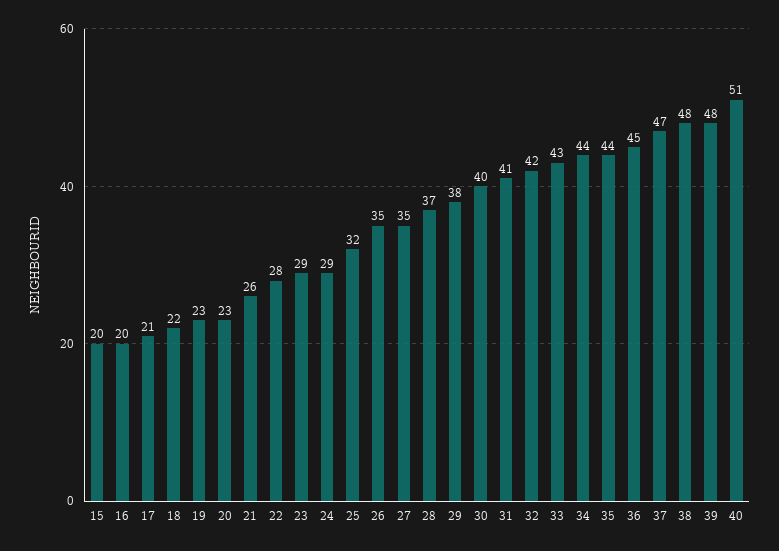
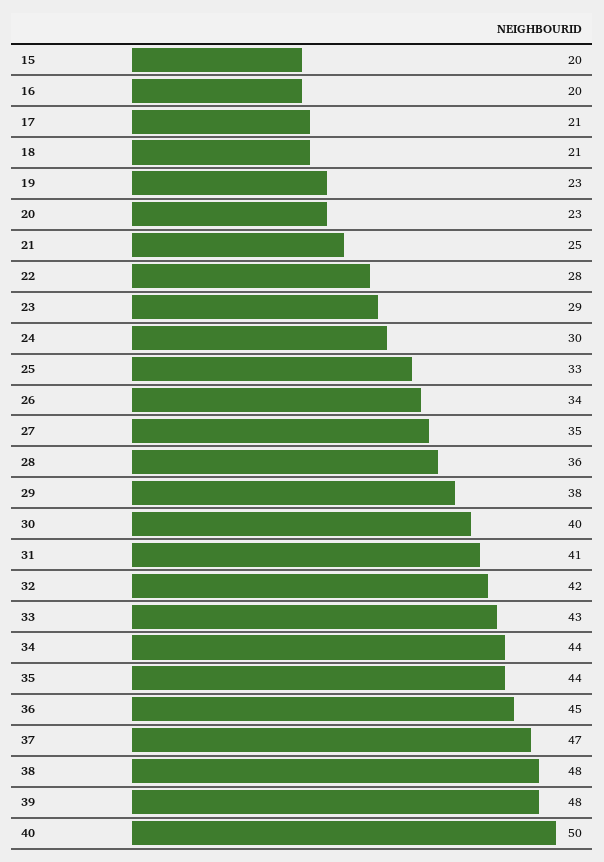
  {
    "15": 20,
    "16": 20,
    "17": 21,
-   "18": 22,
+   "18": 21,
    "19": 23,
    "20": 23,
-   "21": 26,
+   "21": 25,
    "22": 28,
    "23": 29,
-   "24": 29,
+   "24": 30,
-   "25": 32,
+   "25": 33,
-   "26": 35,
+   "26": 34,
    "27": 35,
-   "28": 37,
+   "28": 36,
    "29": 38,
    "30": 40,
    "31": 41,
    "32": 42,
    "33": 43,
    "34": 44,
    "35": 44,
    "36": 45,
    "37": 47,
    "38": 48,
    "39": 48,
-   "40": 51
+   "40": 50
  }

